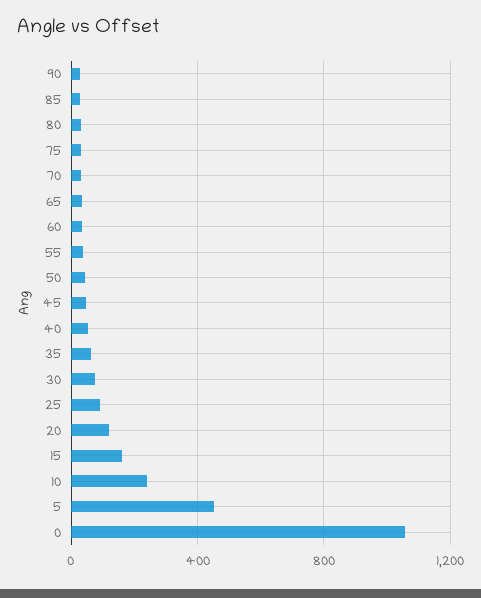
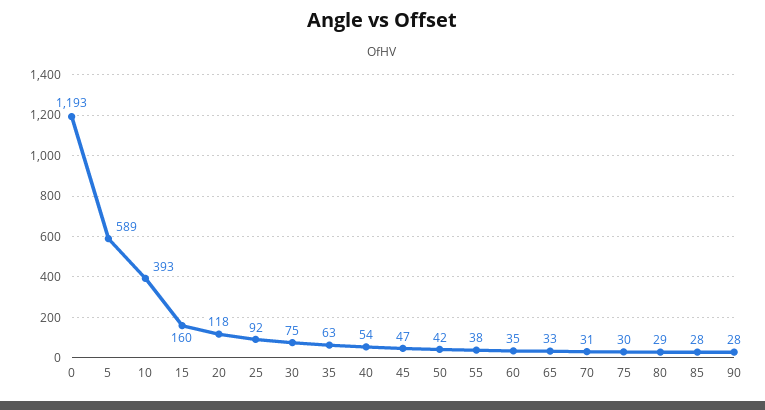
  {
    "90": 28,
    "85": 28,
    "80": 29,
    "75": 30,
    "70": 31,
    "65": 33,
    "60": 35,
    "55": 38,
    "50": 42,
    "45": 47,
    "40": 54,
    "35": 63,
    "30": 75,
    "25": 92,
    "20": 118,
    "15": 160,
-   "10": 250,
+   "10": 393,
-   "5": 450,
+   "5": 589,
-   "0": 1050
+   "0": 1193
  }

